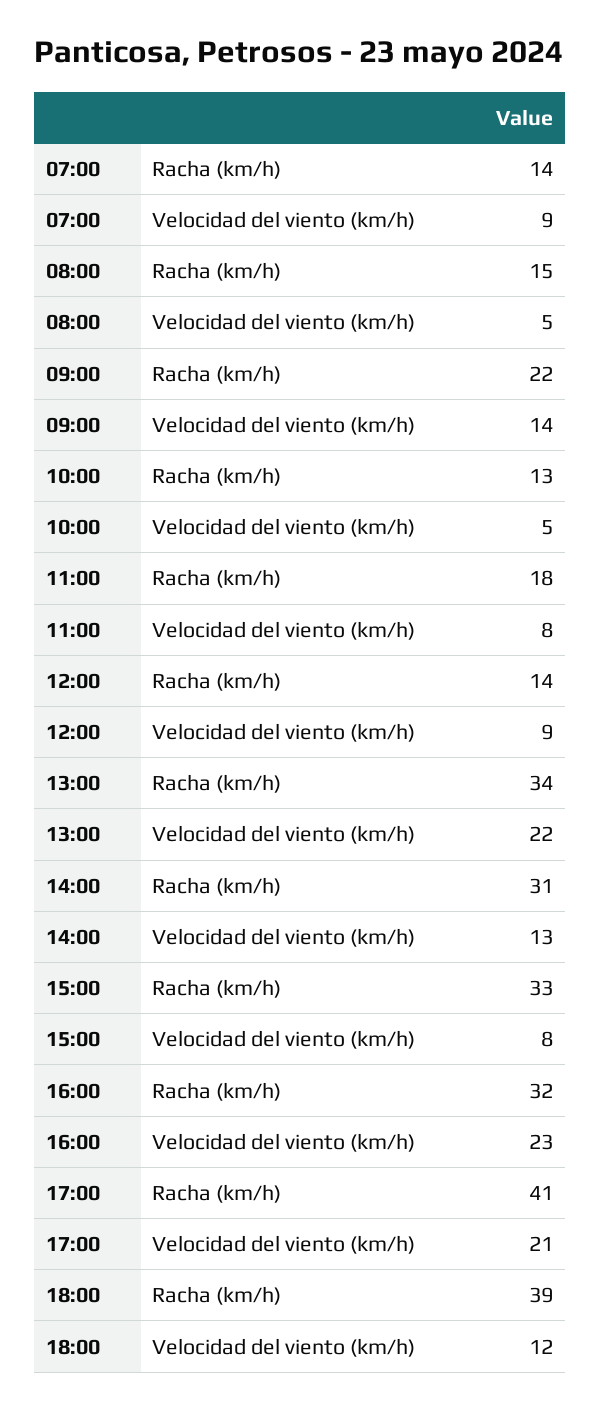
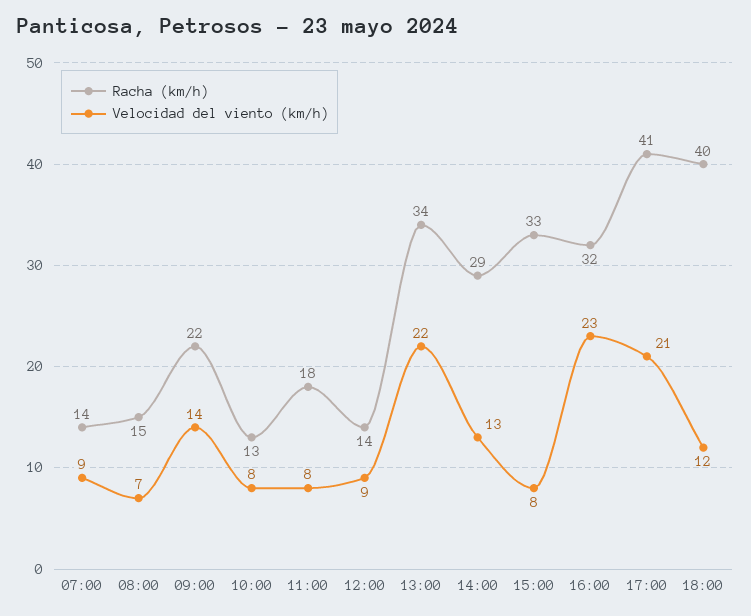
  {
    "Racha (km/h)": {
      "07:00": 14,
      "08:00": 15,
      "09:00": 22,
      "10:00": 13,
      "11:00": 18,
      "12:00": 14,
      "13:00": 34,
-     "14:00": 31,
+     "14:00": 29,
      "15:00": 33,
      "16:00": 32,
      "17:00": 41,
-     "18:00": 39
+     "18:00": 40
    },
    "Velocidad del viento (km/h)": {
      "07:00": 9,
-     "08:00": 5,
+     "08:00": 7,
      "09:00": 14,
-     "10:00": 5,
+     "10:00": 8,
      "11:00": 8,
      "12:00": 9,
      "13:00": 22,
      "14:00": 13,
      "15:00": 8,
      "16:00": 23,
      "17:00": 21,
      "18:00": 12
    }
  }

